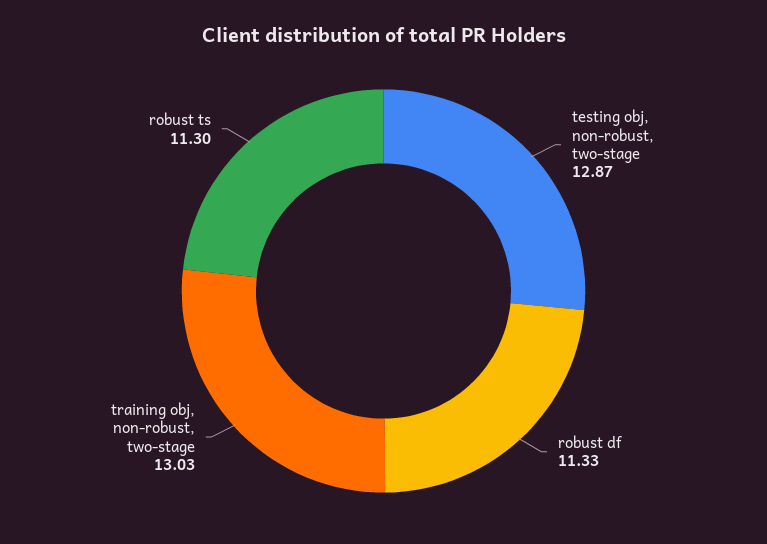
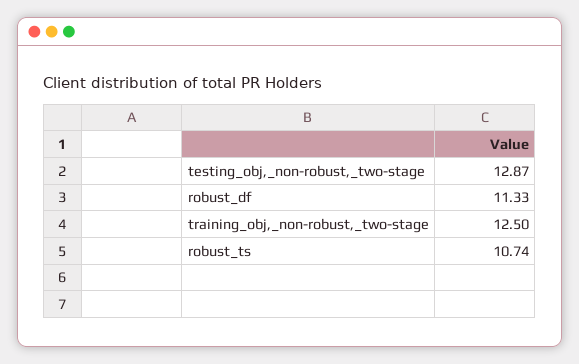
  {
    "testing obj, non-robust, two-stage": 12.87,
    "robust df": 11.33,
-   "training obj, non-robust, two-stage": 13.03,
+   "training obj, non-robust, two-stage": 12.5,
-   "robust ts": 11.3
+   "robust ts": 10.74
  }

